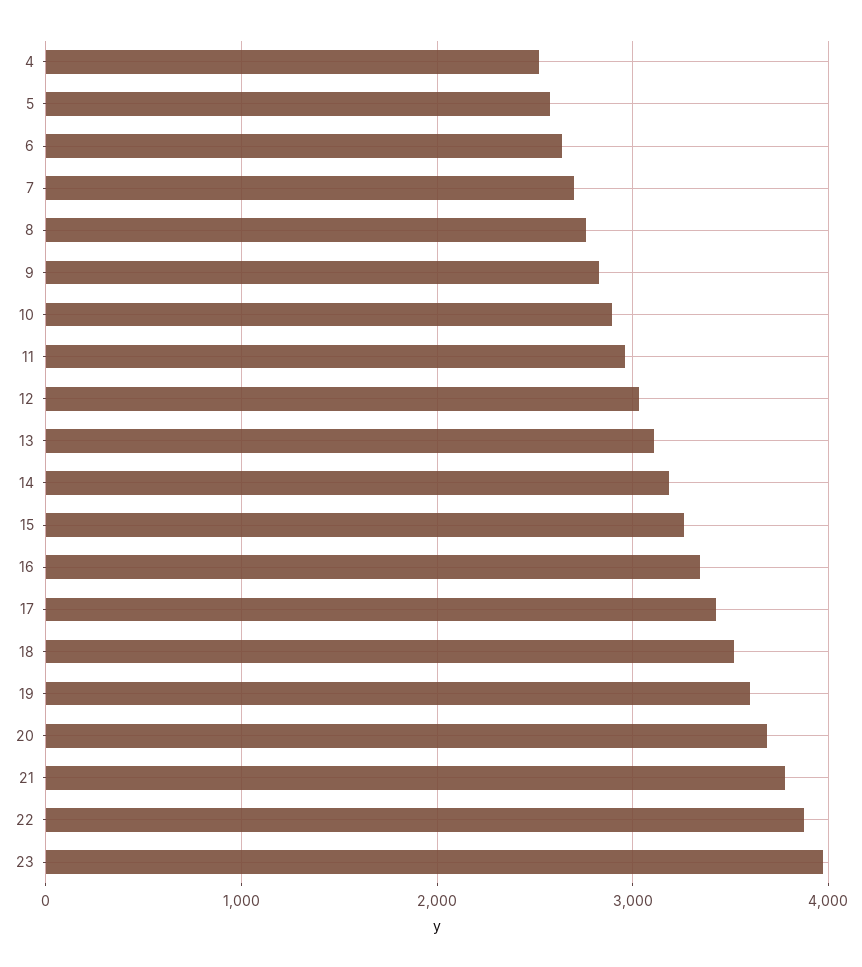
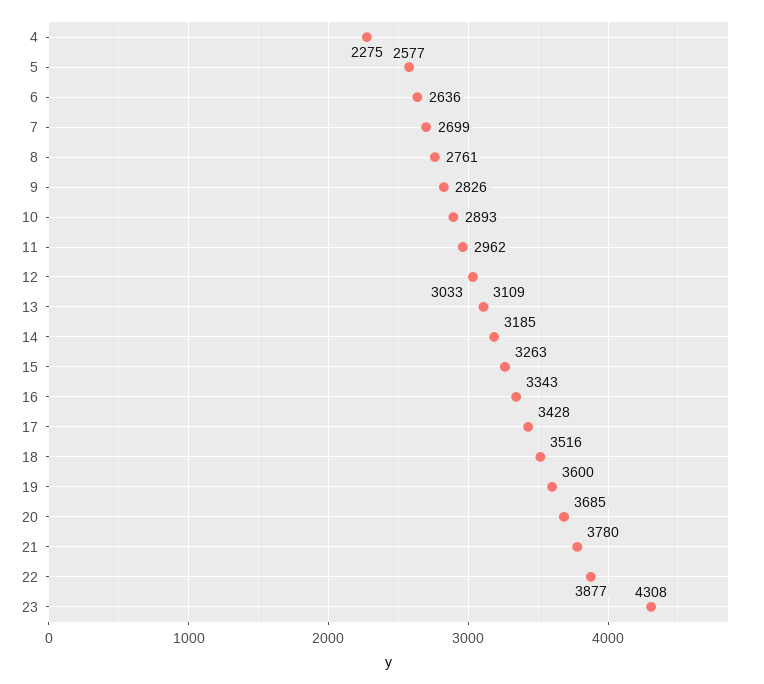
  {
-   "4": 2500,
+   "4": 2275,
    "5": 2577,
    "6": 2636,
    "7": 2699,
    "8": 2761,
    "9": 2826,
    "10": 2893,
    "11": 2962,
    "12": 3033,
    "13": 3109,
    "14": 3185,
    "15": 3263,
    "16": 3343,
    "17": 3428,
    "18": 3516,
    "19": 3600,
    "20": 3685,
    "21": 3780,
    "22": 3877,
-   "23": 4000
+   "23": 4308
  }

